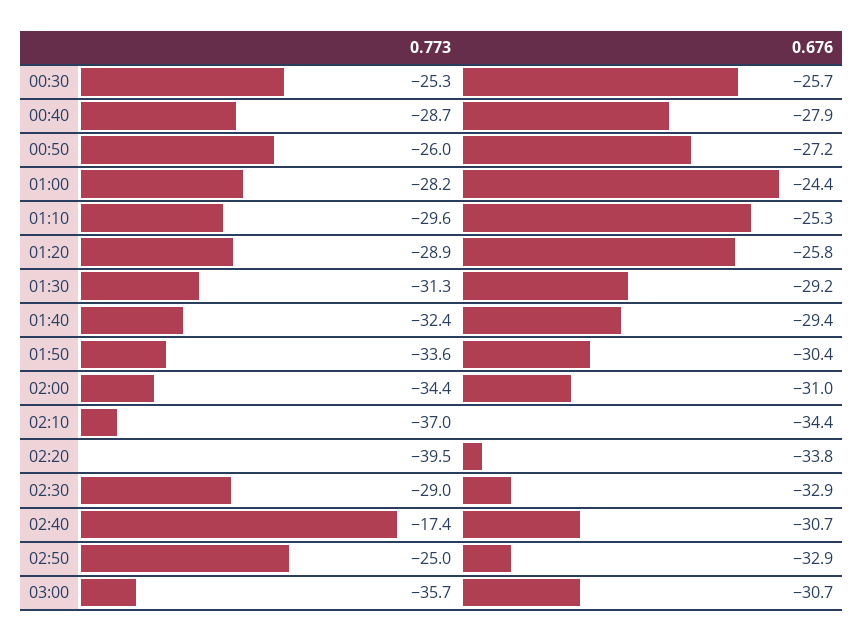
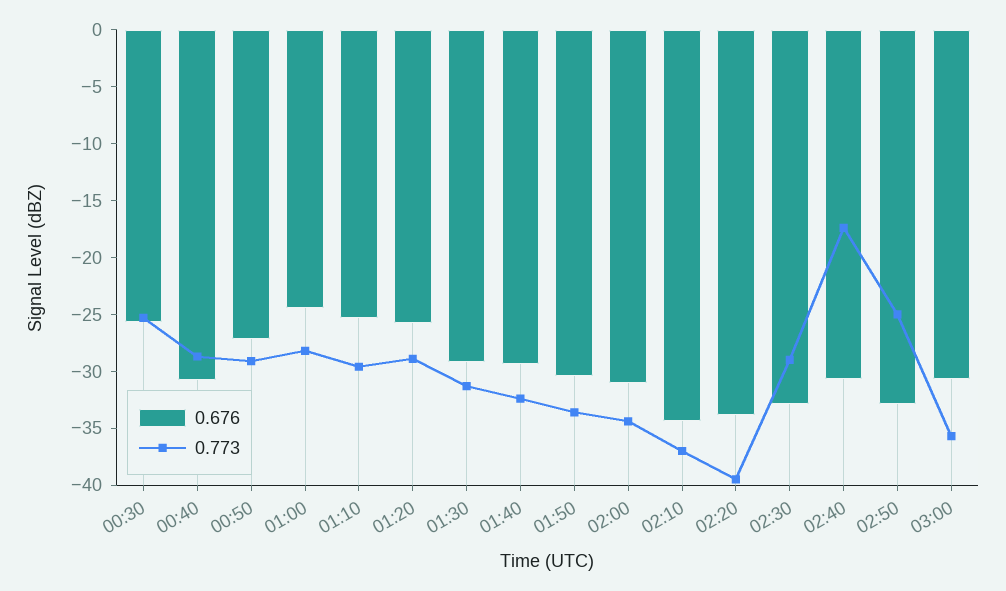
  {
    "0.773": {
      "00:30": -25.3,
      "00:40": -28.7,
-     "00:50": -26,
+     "00:50": -29,
      "01:00": -28.2,
      "01:10": -29.6,
      "01:20": -28.9,
      "01:30": -31.3,
      "01:40": -32.4,
      "01:50": -33.6,
      "02:00": -34.4,
      "02:10": -37,
      "02:20": -39.5,
      "02:30": -29,
      "02:40": -17.4,
      "02:50": -25,
      "03:00": -35.7
    },
    "0.676": {
      "00:30": -25.7,
-     "00:40": -27.9,
+     "00:40": -31,
      "00:50": -27.2,
      "01:00": -24.4,
      "01:10": -25.3,
      "01:20": -25.8,
      "01:30": -29.2,
      "01:40": -29.4,
      "01:50": -30.4,
      "02:00": -31,
      "02:10": -34.4,
      "02:20": -33.8,
      "02:30": -32.9,
      "02:40": -30.7,
      "02:50": -32.9,
      "03:00": -30.7
    }
  }

